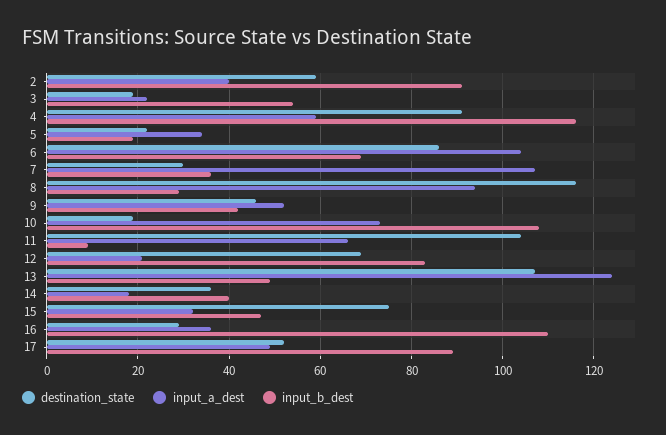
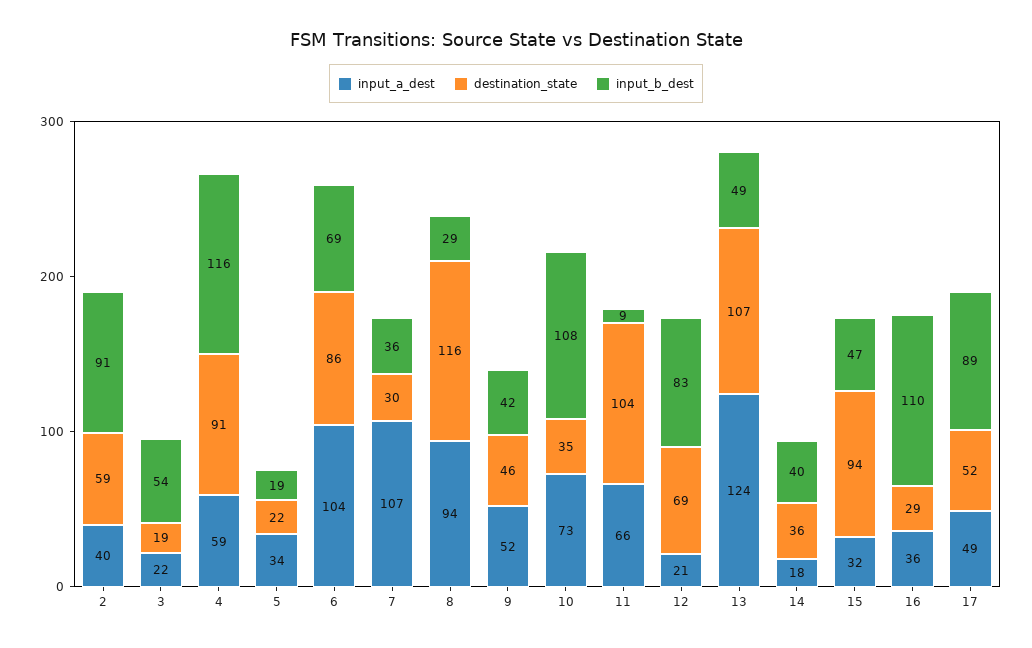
  {
    "destination_state": {
      "2": 59,
      "3": 19,
      "4": 91,
      "5": 22,
      "6": 86,
      "7": 30,
      "8": 116,
      "9": 46,
-     "10": 20,
+     "10": 35,
      "11": 104,
      "12": 69,
      "13": 107,
      "14": 36,
-     "15": 75,
+     "15": 94,
      "16": 29,
      "17": 52
    },
    "input_a_dest": {
      "2": 40,
      "3": 22,
      "4": 59,
      "5": 34,
      "6": 104,
      "7": 107,
      "8": 94,
      "9": 52,
      "10": 73,
      "11": 66,
      "12": 21,
      "13": 124,
      "14": 18,
      "15": 32,
      "16": 36,
      "17": 49
    },
    "input_b_dest": {
      "2": 91,
      "3": 54,
      "4": 116,
      "5": 19,
      "6": 69,
      "7": 36,
      "8": 29,
      "9": 42,
      "10": 108,
      "11": 9,
      "12": 83,
      "13": 49,
      "14": 40,
      "15": 47,
      "16": 110,
      "17": 89
    }
  }

